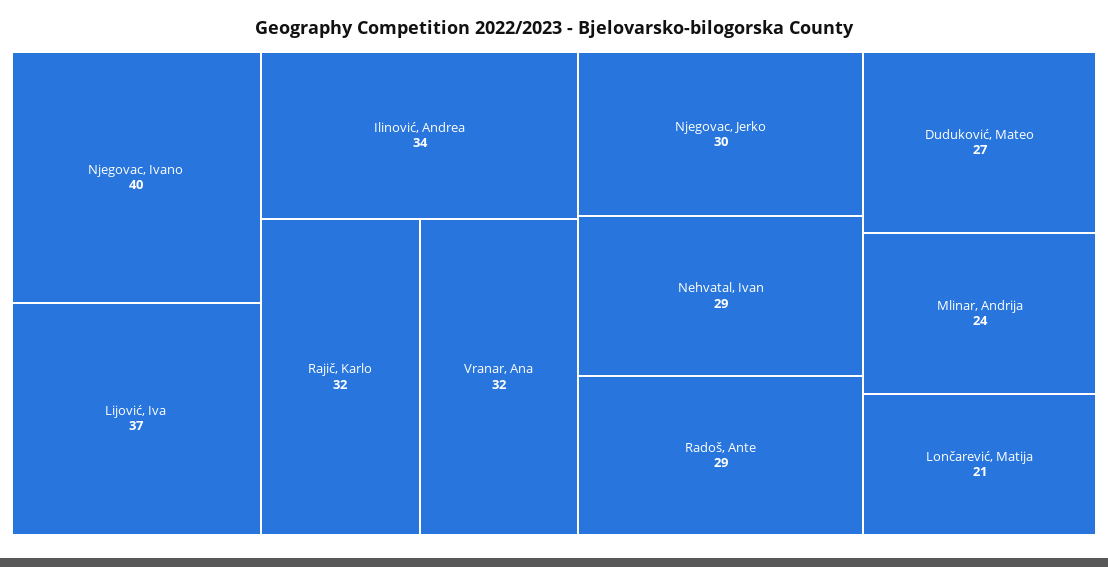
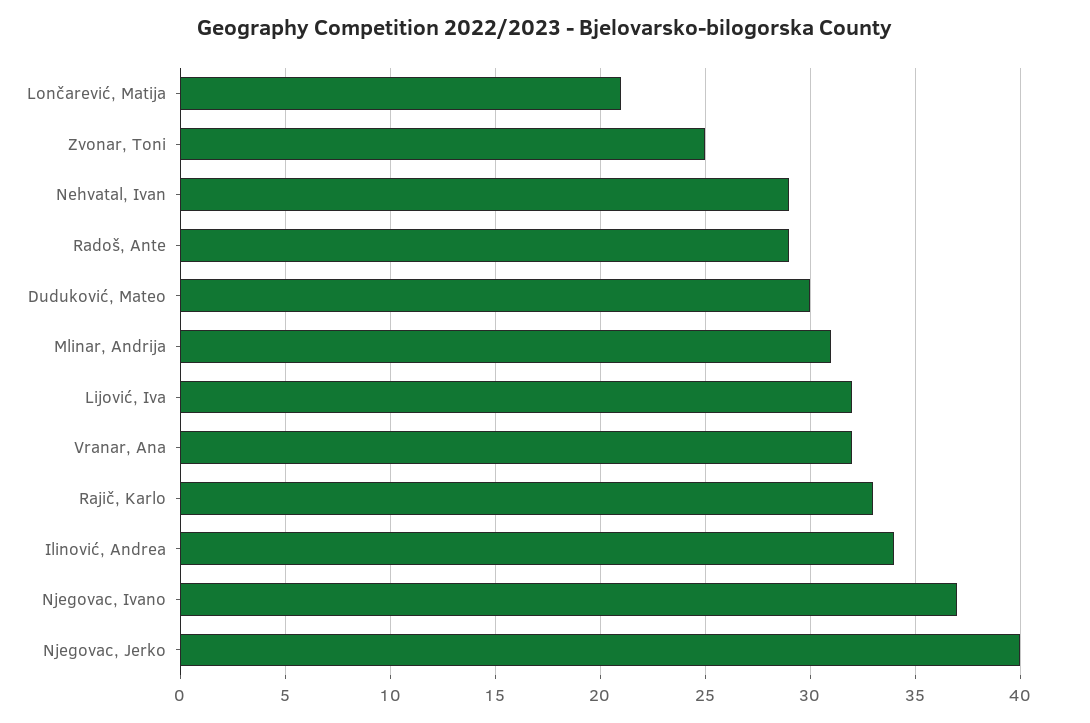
  {
-   "Njegovac, Ivano": 40,
+   "Njegovac, Ivano": 37,
-   "Lijović, Iva": 37,
+   "Lijović, Iva": 32,
    "Ilinović, Andrea": 34,
-   "Rajič, Karlo": 32,
+   "Rajič, Karlo": 33,
    "Vranar, Ana": 32,
-   "Njegovac, Jerko": 30,
+   "Njegovac, Jerko": 40,
    "Nehvatal, Ivan": 29,
    "Radoš, Ante": 29,
-   "Duduković, Mateo": 27,
+   "Duduković, Mateo": 30,
-   "Mlinar, Andrija": 24,
+   "Mlinar, Andrija": 31,
-   "Lončarević, Matija": 21
+   "Lončarević, Matija": 21,
+   "Zvonar, Toni": 25
  }

